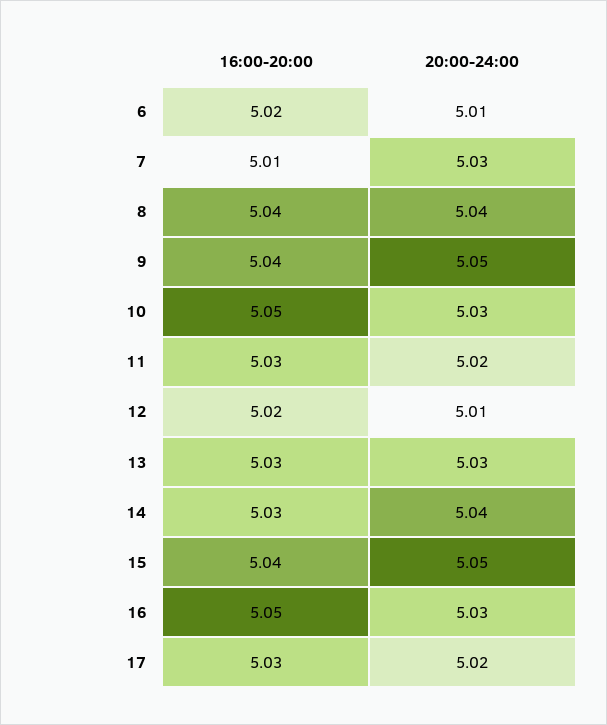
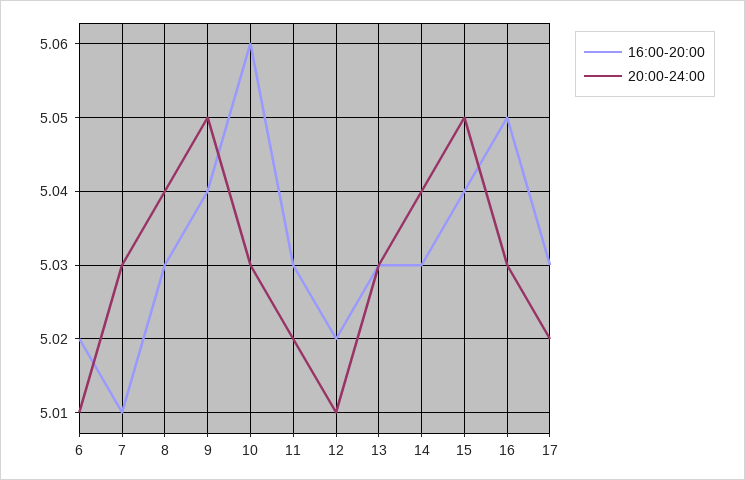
  {
    "16:00-20:00": {
      "6": 5.02,
      "7": 5.01,
-     "8": 5.04,
+     "8": 5.03,
      "9": 5.04,
-     "10": 5.05,
+     "10": 5.06,
      "11": 5.03,
      "12": 5.02,
      "13": 5.03,
      "14": 5.03,
      "15": 5.04,
      "16": 5.05,
      "17": 5.03
    },
    "20:00-24:00": {
      "6": 5.01,
      "7": 5.03,
      "8": 5.04,
      "9": 5.05,
      "10": 5.03,
      "11": 5.02,
      "12": 5.01,
      "13": 5.03,
      "14": 5.04,
      "15": 5.05,
      "16": 5.03,
      "17": 5.02
    }
  }

